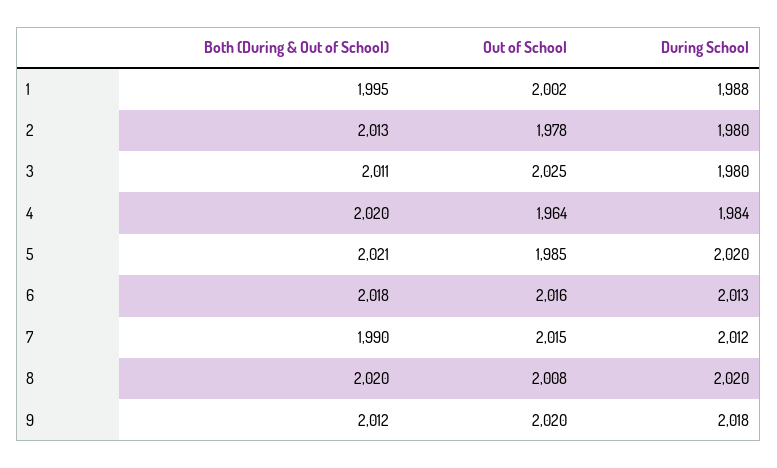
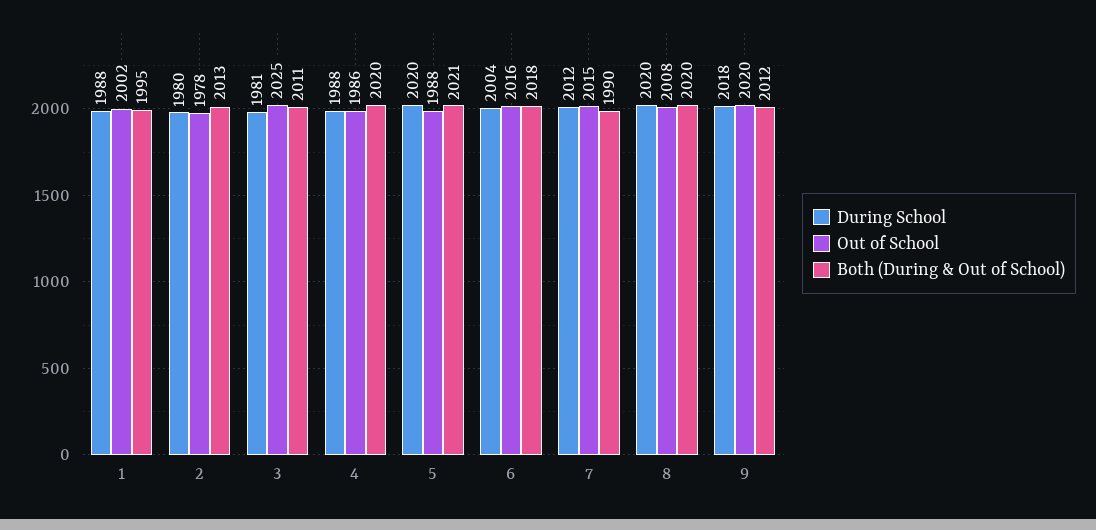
  {
    "Both (During & Out of School)": {
      "1": 1995,
      "2": 2013,
      "3": 2011,
      "4": 2020,
      "5": 2021,
      "6": 2018,
      "7": 1990,
      "8": 2020,
      "9": 2012
    },
    "Out of School": {
      "1": 2002,
      "2": 1978,
      "3": 2025,
-     "4": 1964,
+     "4": 1986,
-     "5": 1985,
+     "5": 1988,
      "6": 2016,
      "7": 2015,
      "8": 2008,
      "9": 2020
    },
    "During School": {
      "1": 1988,
      "2": 1980,
-     "3": 1980,
+     "3": 1981,
-     "4": 1984,
+     "4": 1988,
      "5": 2020,
-     "6": 2013,
+     "6": 2004,
      "7": 2012,
      "8": 2020,
      "9": 2018
    }
  }

